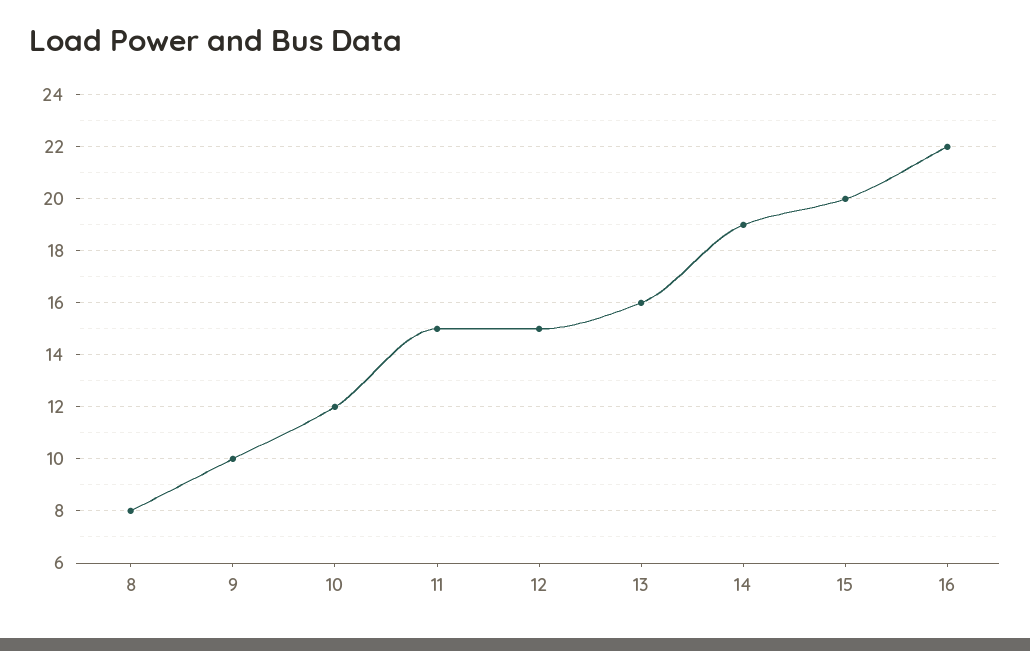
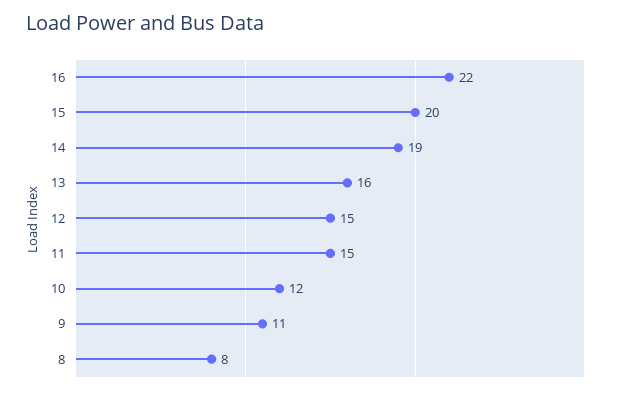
  {
    "8": 8,
-   "9": 10,
+   "9": 11,
    "10": 12,
    "11": 15,
    "12": 15,
    "13": 16,
    "14": 19,
    "15": 20,
    "16": 22
  }

